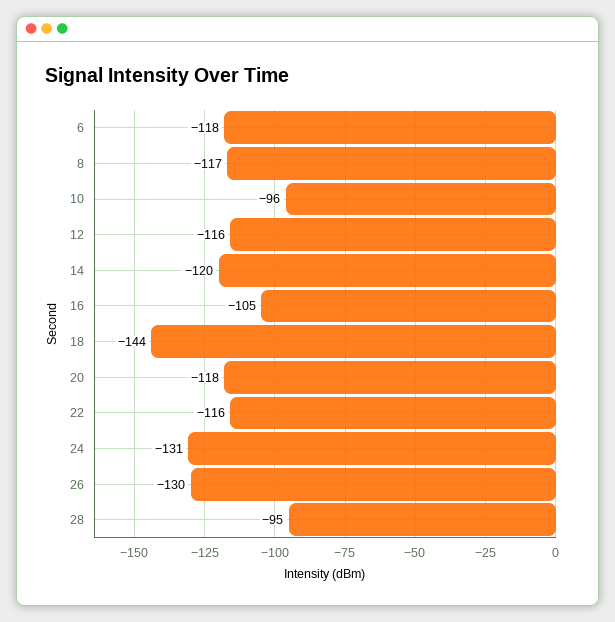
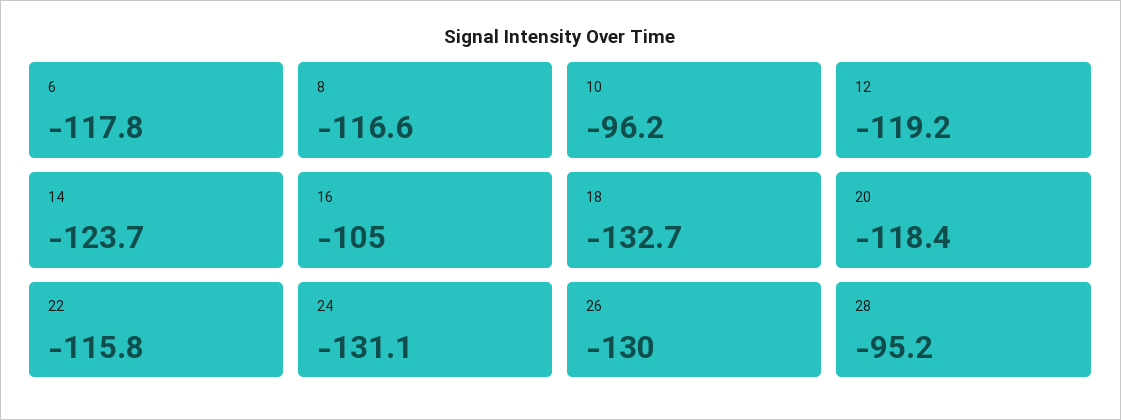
  {
    "6": -117.8,
    "8": -116.6,
    "10": -96.2,
-   "12": -116,
+   "12": -119.2,
-   "14": -120,
+   "14": -123.7,
    "16": -105,
-   "18": -144,
+   "18": -132.7,
    "20": -118.4,
    "22": -115.8,
    "24": -131.1,
    "26": -130,
    "28": -95.2
  }

